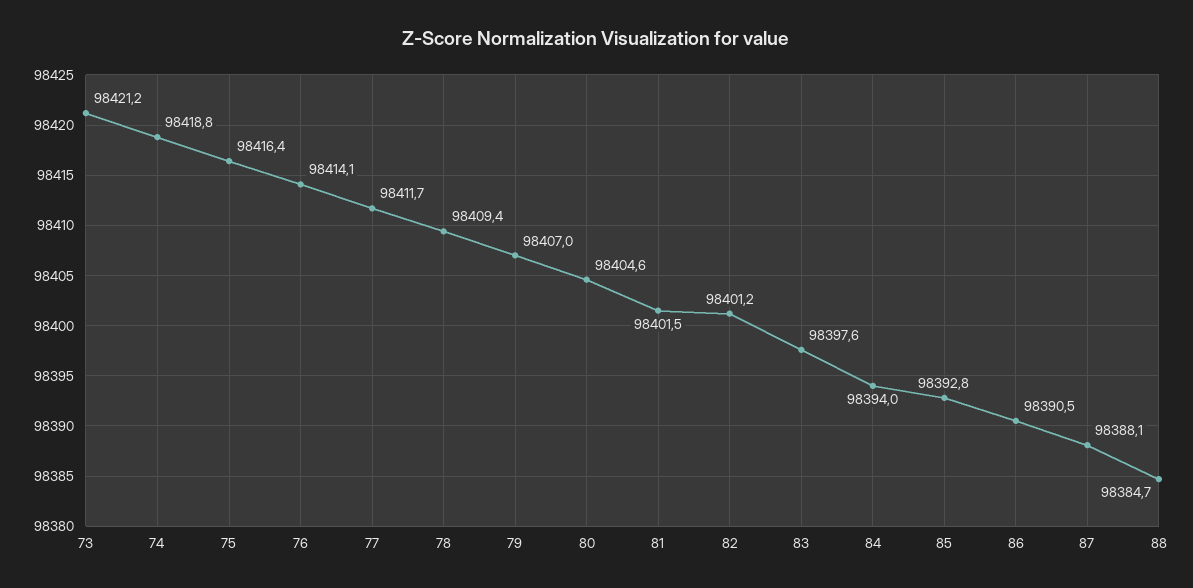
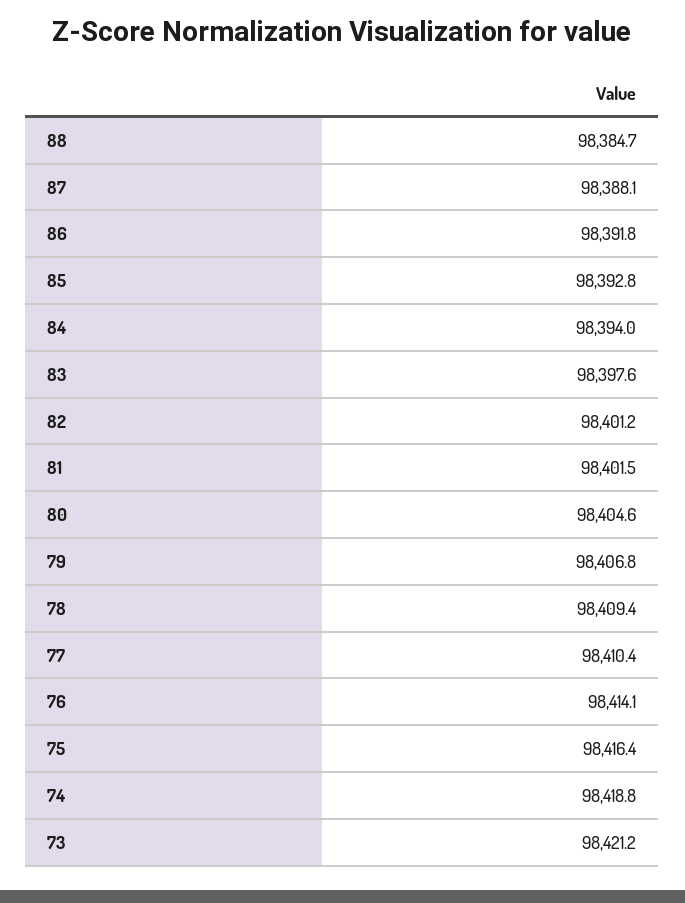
  {
    "73": 98421.2,
    "74": 98418.8,
    "75": 98416.4,
    "76": 98414.1,
-   "77": 98411.7,
+   "77": 98410.4,
    "78": 98409.4,
-   "79": 98407,
+   "79": 98406.8,
    "80": 98404.6,
    "81": 98401.5,
    "82": 98401.2,
    "83": 98397.6,
    "84": 98394,
    "85": 98392.8,
-   "86": 98390.5,
+   "86": 98391.8,
    "87": 98388.1,
    "88": 98384.7
  }

